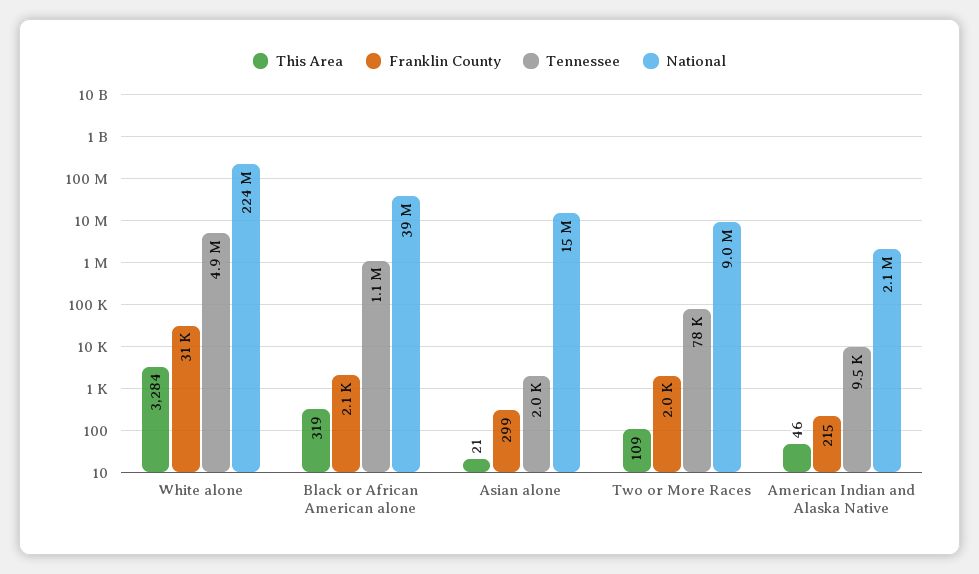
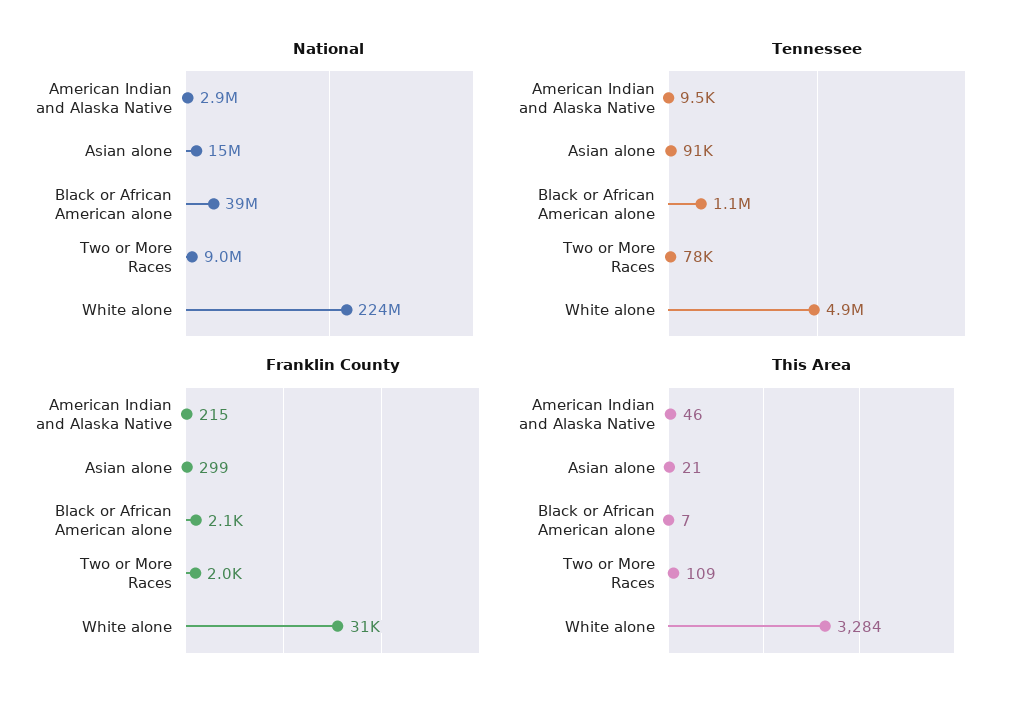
  {
    "This Area": {
      "White alone": 3284,
-     "Black or African American alone": 319,
+     "Black or African American alone": 7,
      "Asian alone": 21,
      "Two or More Races": 109,
      "American Indian and Alaska Native": 46
    },
    "Franklin County": {
      "White alone": 31000,
      "Black or African American alone": 2100,
      "Asian alone": 299,
      "Two or More Races": 2000,
      "American Indian and Alaska Native": 215
    },
    "Tennessee": {
      "White alone": 4900000,
      "Black or African American alone": 1100000,
-     "Asian alone": 2000,
+     "Asian alone": 91000,
      "Two or More Races": 78000,
      "American Indian and Alaska Native": 9500
    },
    "National": {
      "White alone": 224000000,
      "Black or African American alone": 39000000,
      "Asian alone": 15000000,
      "Two or More Races": 9000000,
-     "American Indian and Alaska Native": 2100000
+     "American Indian and Alaska Native": 2900000
    }
  }

